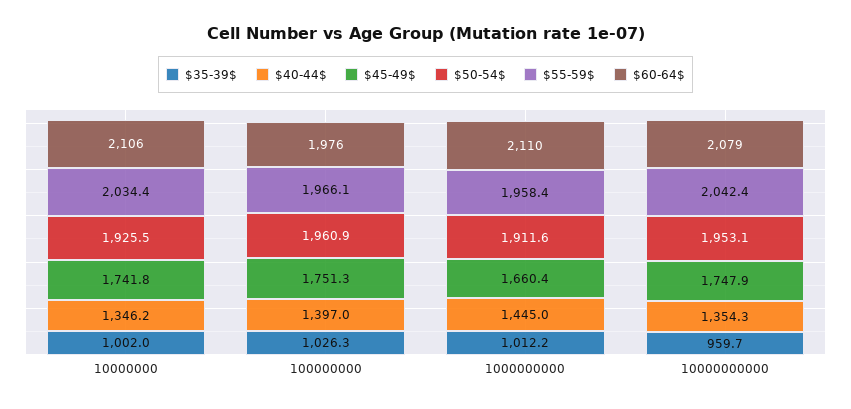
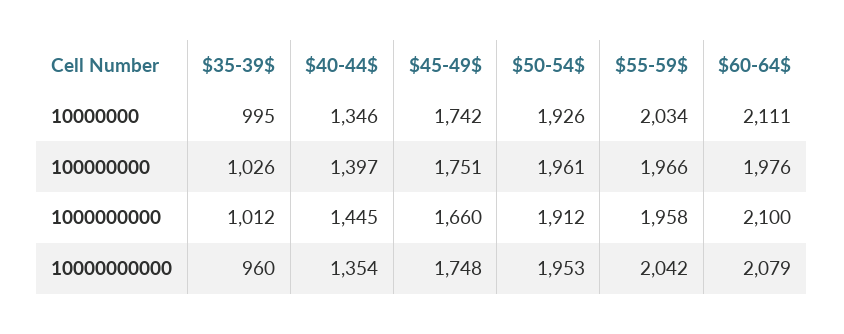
  {
    "$35-39$": {
-     "10000000": 1002,
+     "10000000": 995,
      "100000000": 1026.3,
      "1000000000": 1012.2,
      "10000000000": 959.7
    },
    "$40-44$": {
      "10000000": 1346.2,
      "100000000": 1397,
      "1000000000": 1445,
      "10000000000": 1354.3
    },
    "$45-49$": {
      "10000000": 1741.8,
      "100000000": 1751.3,
      "1000000000": 1660.4,
      "10000000000": 1747.9
    },
    "$50-54$": {
      "10000000": 1925.5,
      "100000000": 1960.9,
      "1000000000": 1911.6,
      "10000000000": 1953.1
    },
    "$55-59$": {
      "10000000": 2034.4,
      "100000000": 1966.1,
      "1000000000": 1958.4,
      "10000000000": 2042.4
    },
    "$60-64$": {
-     "10000000": 2106,
+     "10000000": 2111,
      "100000000": 1976,
-     "1000000000": 2110,
+     "1000000000": 2100,
      "10000000000": 2079
    }
  }

